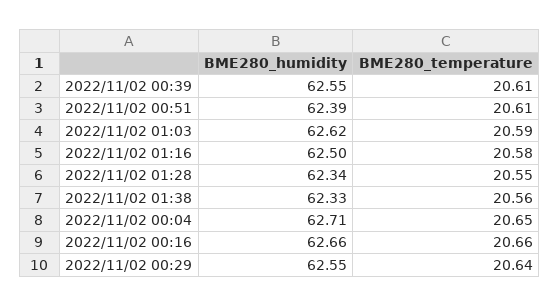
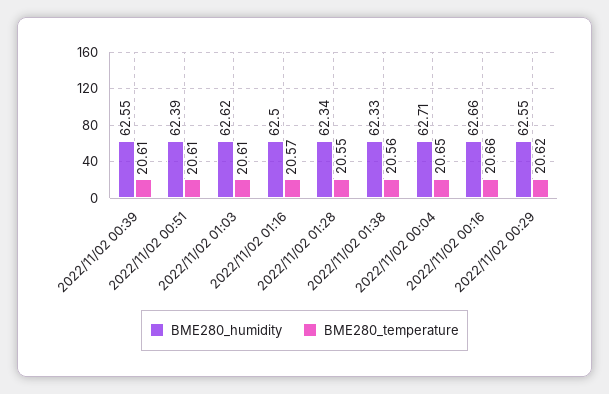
  {
    "BME280_humidity": {
      "2022/11/02 00:39": 62.55,
      "2022/11/02 00:51": 62.39,
      "2022/11/02 01:03": 62.62,
      "2022/11/02 01:16": 62.5,
      "2022/11/02 01:28": 62.34,
      "2022/11/02 01:38": 62.33,
      "2022/11/02 00:04": 62.71,
      "2022/11/02 00:16": 62.66,
      "2022/11/02 00:29": 62.55
    },
    "BME280_temperature": {
      "2022/11/02 00:39": 20.61,
      "2022/11/02 00:51": 20.61,
-     "2022/11/02 01:03": 20.59,
+     "2022/11/02 01:03": 20.61,
-     "2022/11/02 01:16": 20.58,
+     "2022/11/02 01:16": 20.57,
      "2022/11/02 01:28": 20.55,
      "2022/11/02 01:38": 20.56,
      "2022/11/02 00:04": 20.65,
      "2022/11/02 00:16": 20.66,
-     "2022/11/02 00:29": 20.64
+     "2022/11/02 00:29": 20.62
    }
  }

